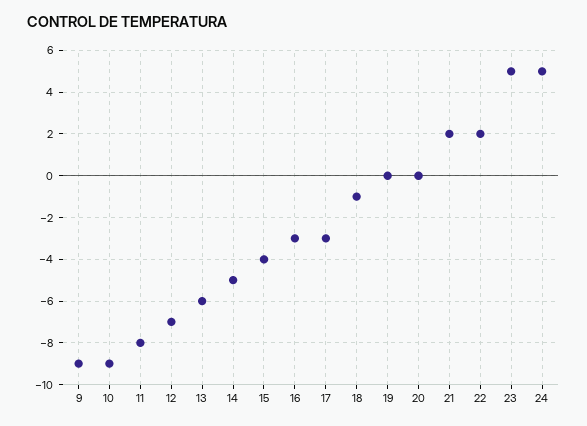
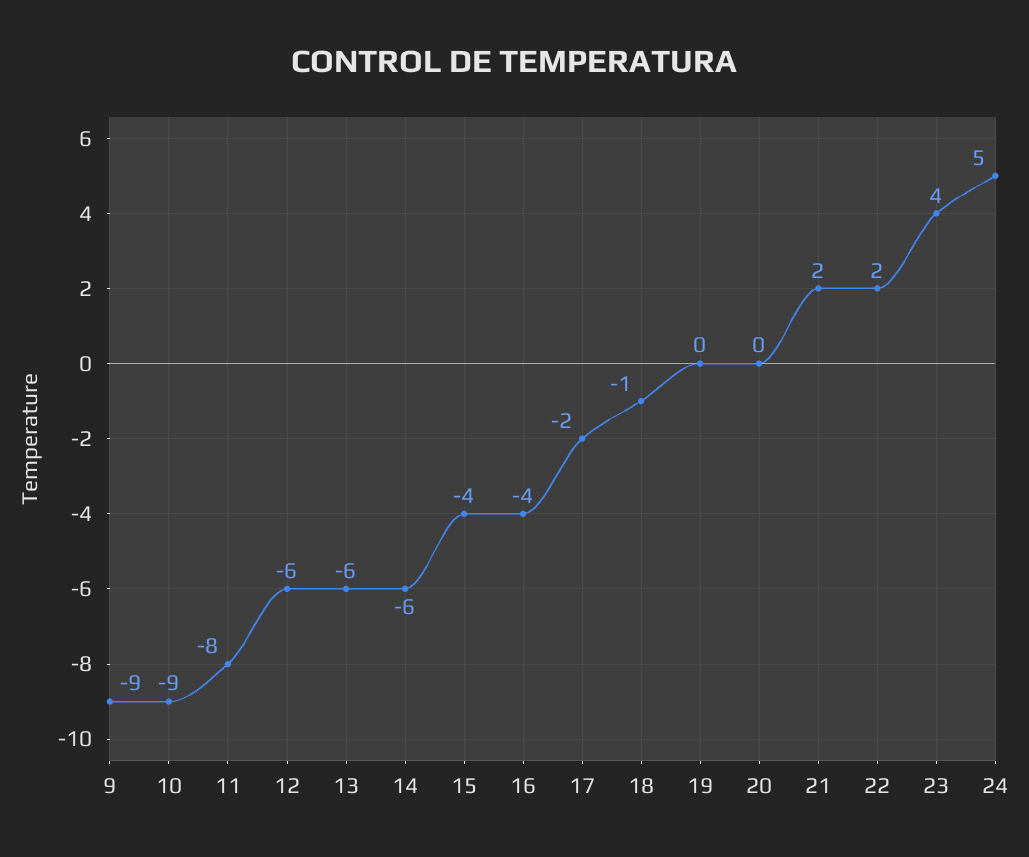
  {
    "9": -9,
    "10": -9,
    "11": -8,
-   "12": -7,
+   "12": -6,
    "13": -6,
-   "14": -5,
+   "14": -6,
    "15": -4,
-   "16": -3,
+   "16": -4,
-   "17": -3,
+   "17": -2,
    "18": -1,
    "19": 0,
    "20": 0,
    "21": 2,
    "22": 2,
-   "23": 5,
+   "23": 4,
    "24": 5
  }

